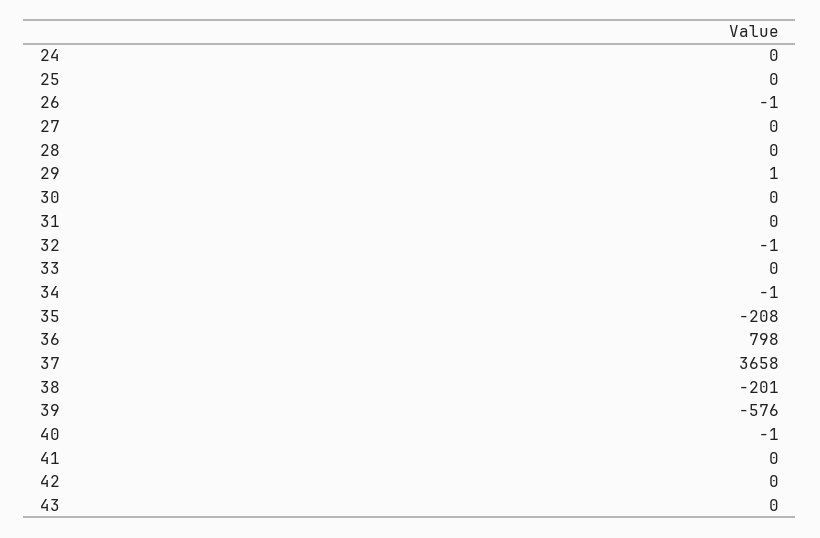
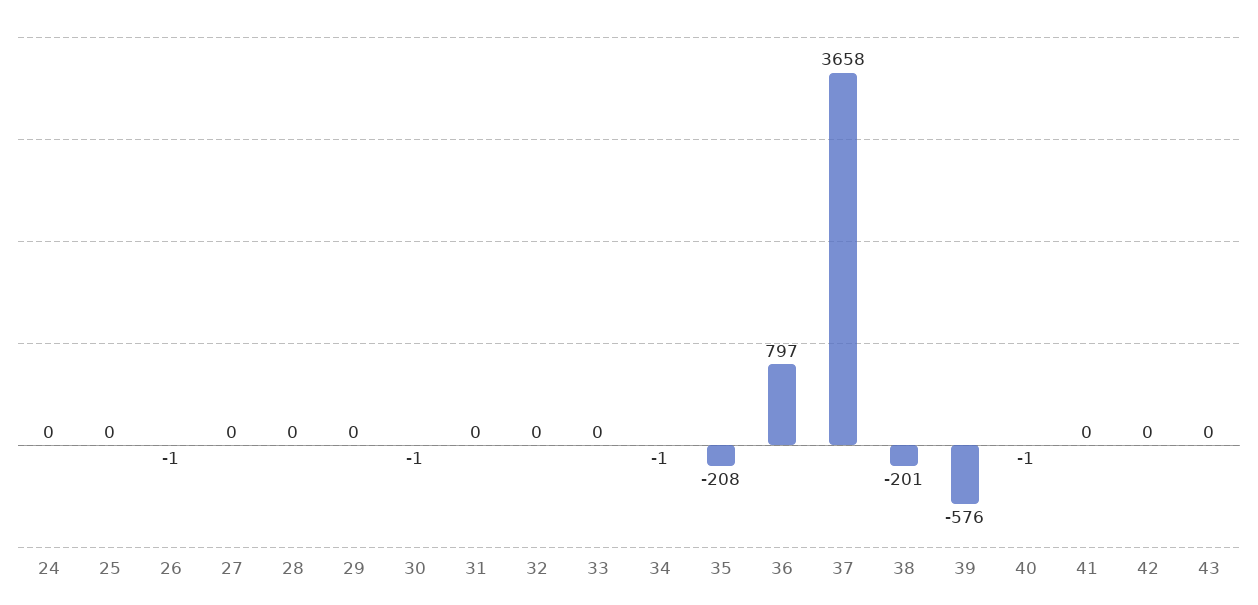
  {
    "24": 0,
    "25": 0,
    "26": -1,
    "27": 0,
    "28": 0,
-   "29": 1,
+   "29": 0,
-   "30": 0,
+   "30": -1,
    "31": 0,
-   "32": -1,
+   "32": 0,
    "33": 0,
    "34": -1,
    "35": -208,
-   "36": 798,
+   "36": 797,
    "37": 3658,
    "38": -201,
    "39": -576,
    "40": -1,
    "41": 0,
    "42": 0,
    "43": 0
  }

